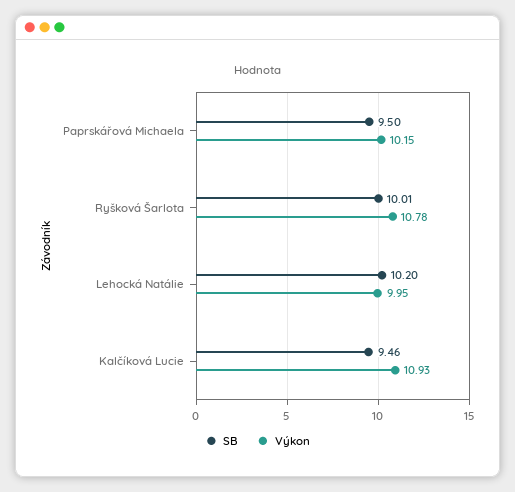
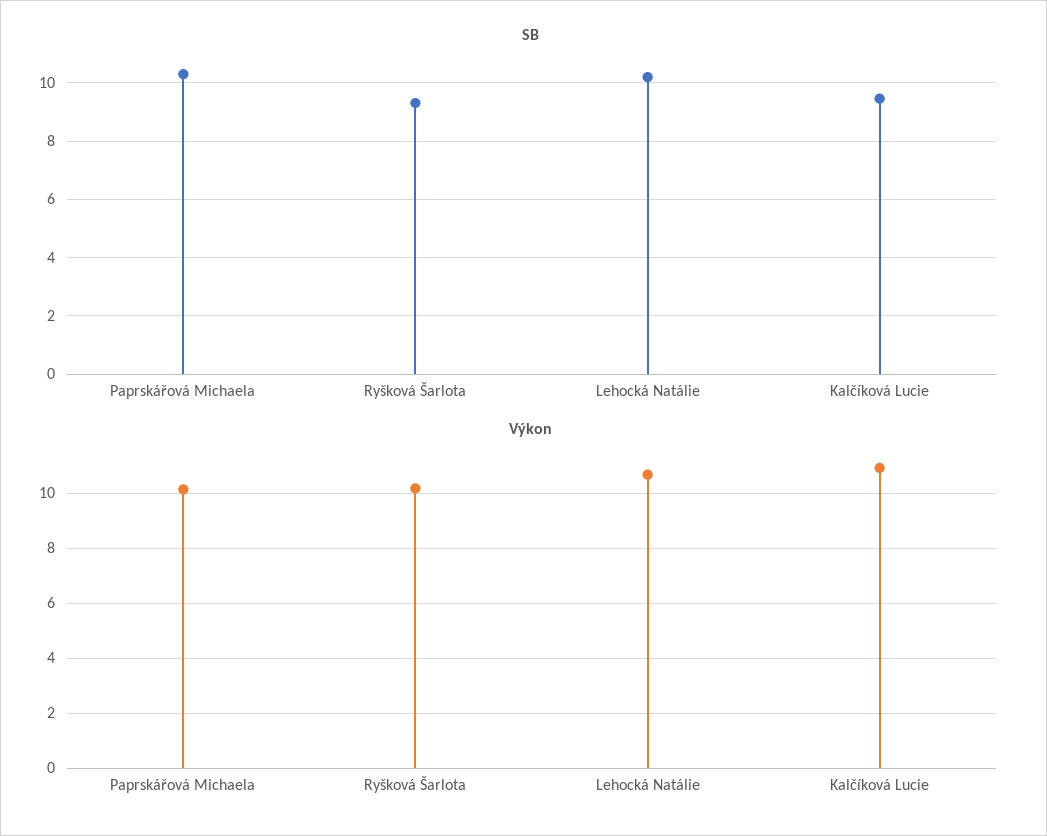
  {
    "SB": {
-     "Paprskářová Michaela": 9.5,
+     "Paprskářová Michaela": 10.25,
-     "Ryšková Šarlota": 10.01,
+     "Ryšková Šarlota": 9.25,
      "Lehocká Natálie": 10.2,
      "Kalčíková Lucie": 9.46
    },
    "Výkon": {
      "Paprskářová Michaela": 10.15,
-     "Ryšková Šarlota": 10.78,
+     "Ryšková Šarlota": 10.25,
-     "Lehocká Natálie": 9.95,
+     "Lehocká Natálie": 10.75,
      "Kalčíková Lucie": 10.93
    }
  }

